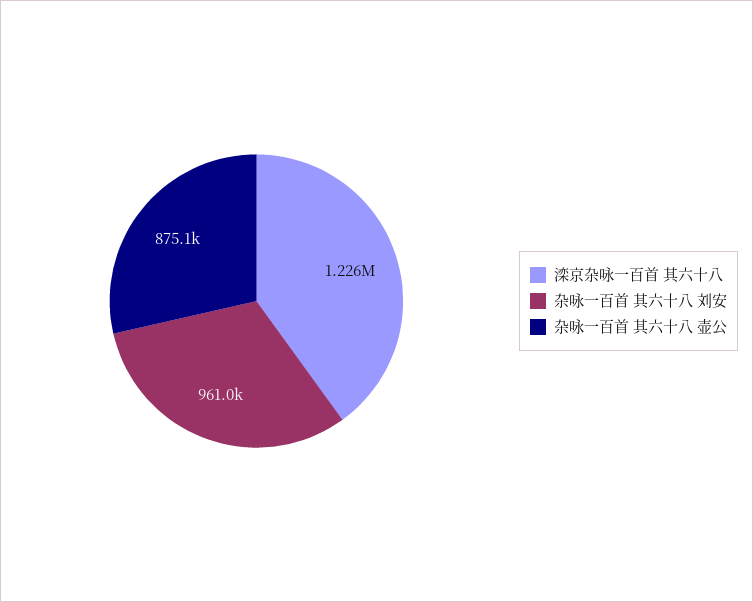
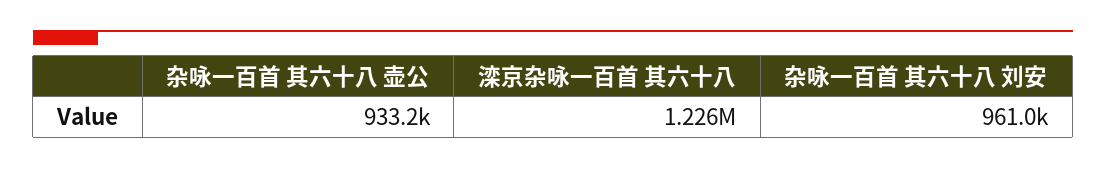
  {
    "滦京杂咏一百首 其六十八": 1226000,
    "杂咏一百首 其六十八 刘安": 961000,
-   "杂咏一百首 其六十八 壶公": 875100
+   "杂咏一百首 其六十八 壶公": 933200
  }

